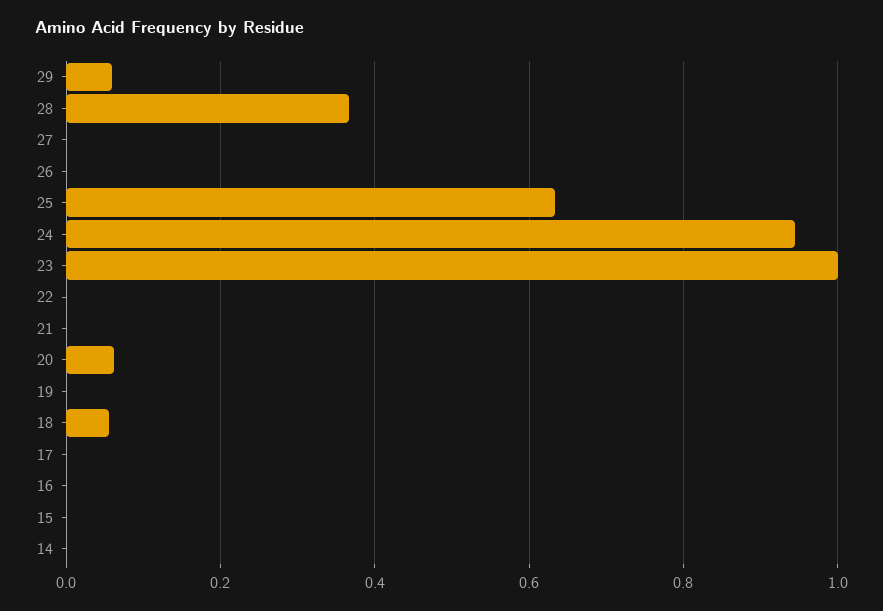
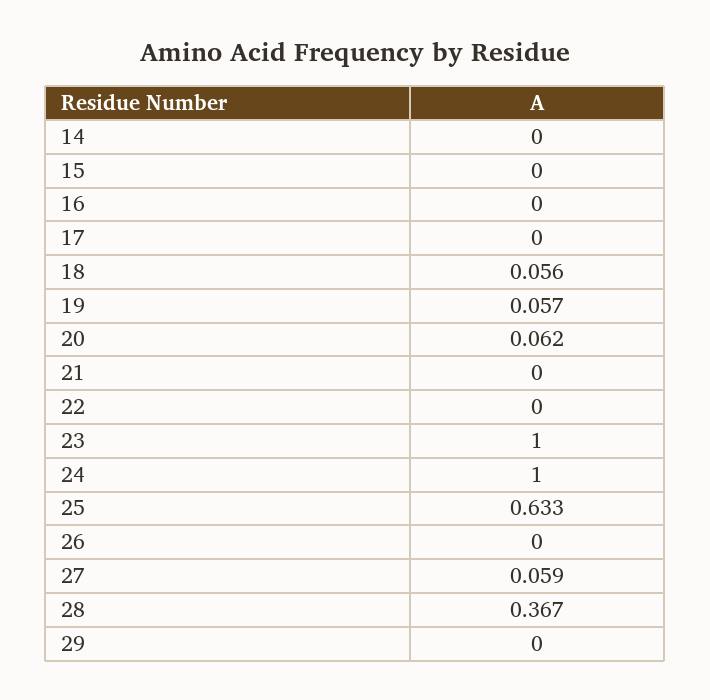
  {
-   "29": 0.06,
+   "29": 0,
    "28": 0.367,
-   "27": 0,
+   "27": 0.059,
    "26": 0,
    "25": 0.633,
-   "24": 0.94,
+   "24": 1,
    "23": 1,
    "22": 0,
    "21": 0,
    "20": 0.062,
-   "19": 0,
+   "19": 0.057,
    "18": 0.056,
    "17": 0,
    "16": 0,
    "15": 0,
    "14": 0
  }

